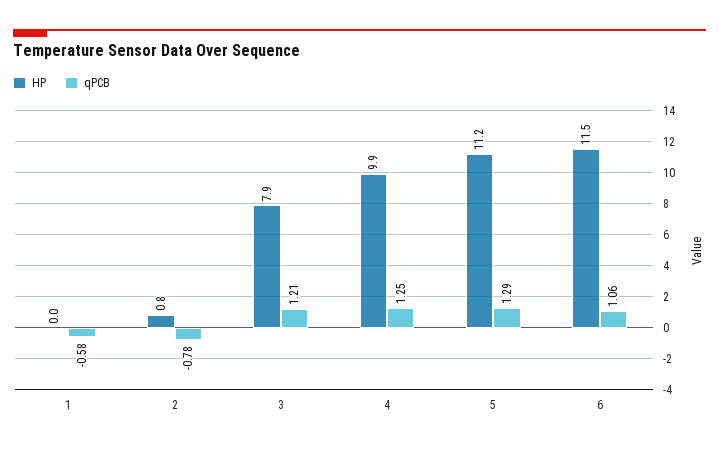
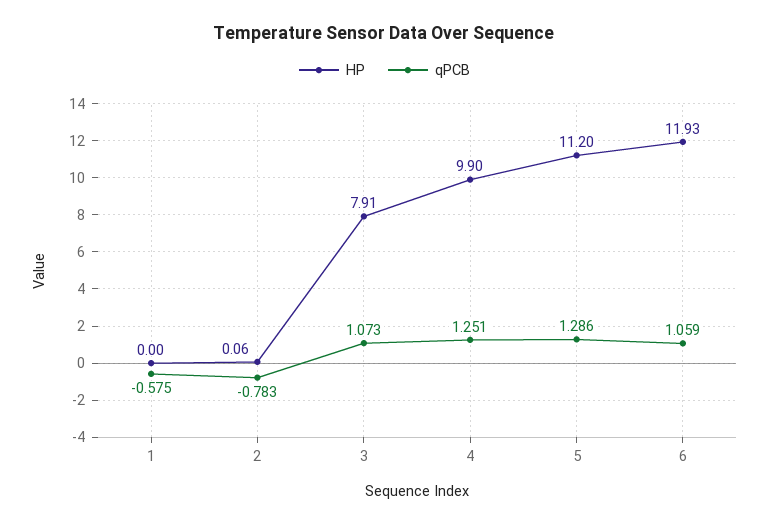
  {
    "HP": {
      "1": 0,
-     "2": 0.8,
+     "2": 0.06,
      "3": 7.91,
      "4": 9.9,
      "5": 11.2,
-     "6": 11.5
+     "6": 11.93
    },
    "qPCB": {
      "1": -0.575,
      "2": -0.783,
-     "3": 1.21,
+     "3": 1.073,
      "4": 1.251,
      "5": 1.286,
      "6": 1.059
    }
  }

